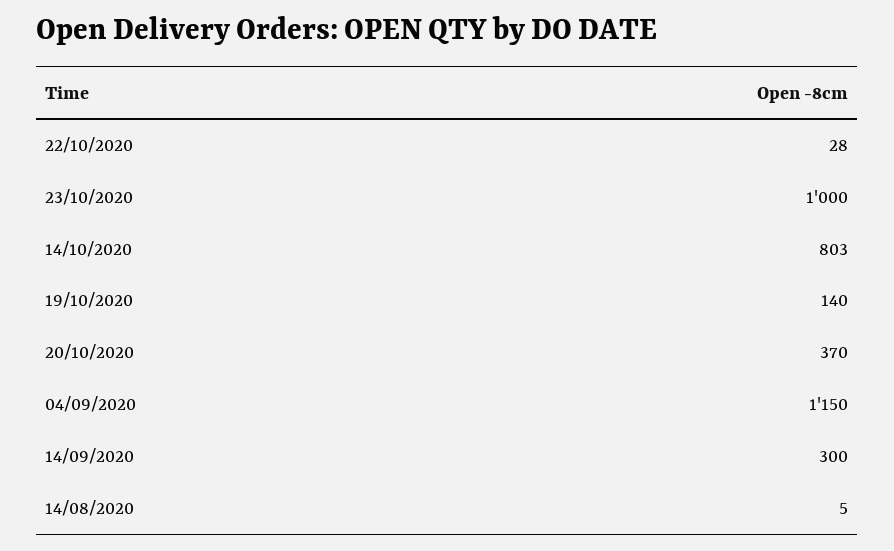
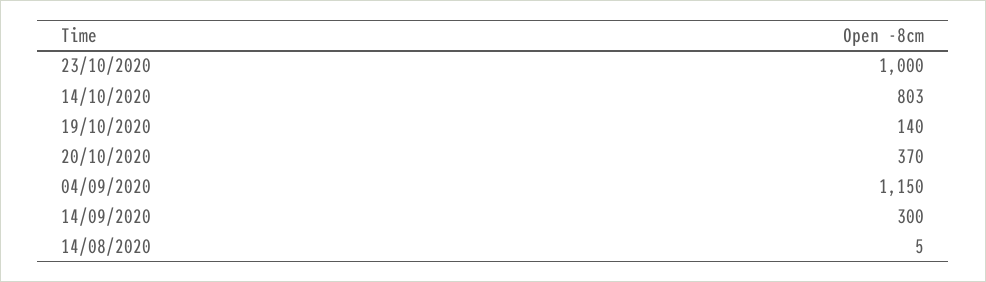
  {
-   "22/10/2020": 28,
    "23/10/2020": 1000,
    "14/10/2020": 803,
    "19/10/2020": 140,
    "20/10/2020": 370,
    "04/09/2020": 1150,
    "14/09/2020": 300,
    "14/08/2020": 5
  }

